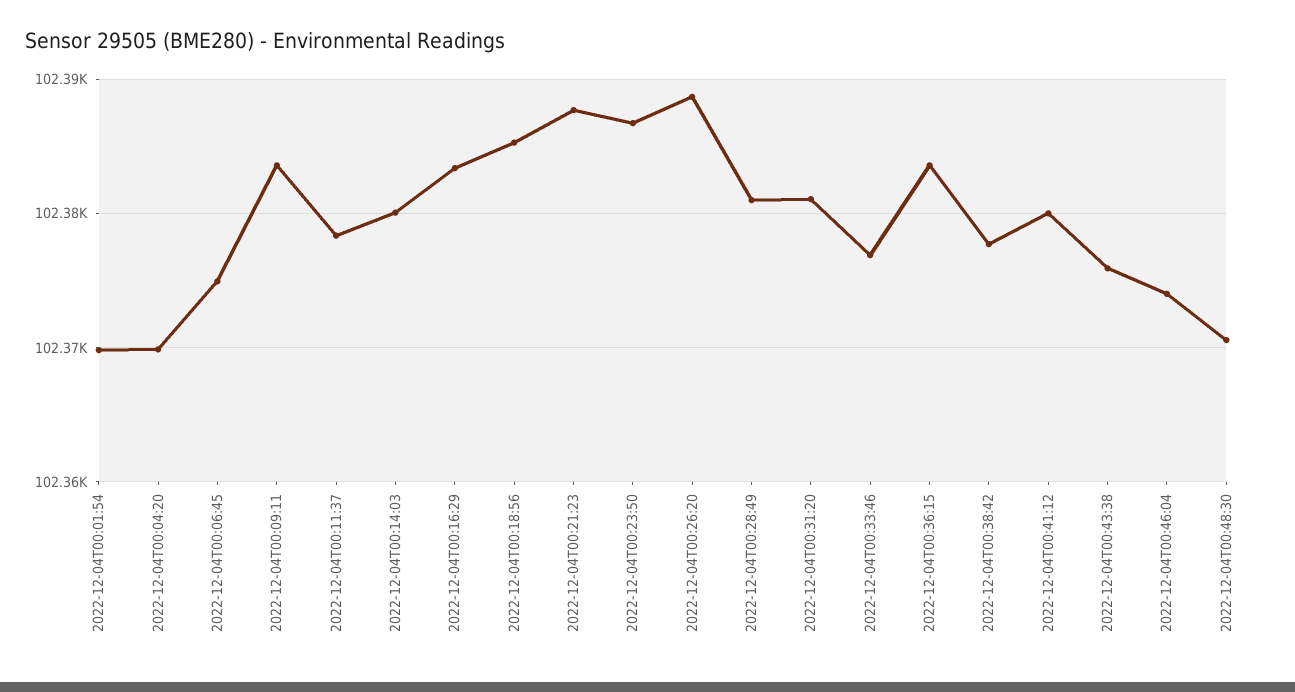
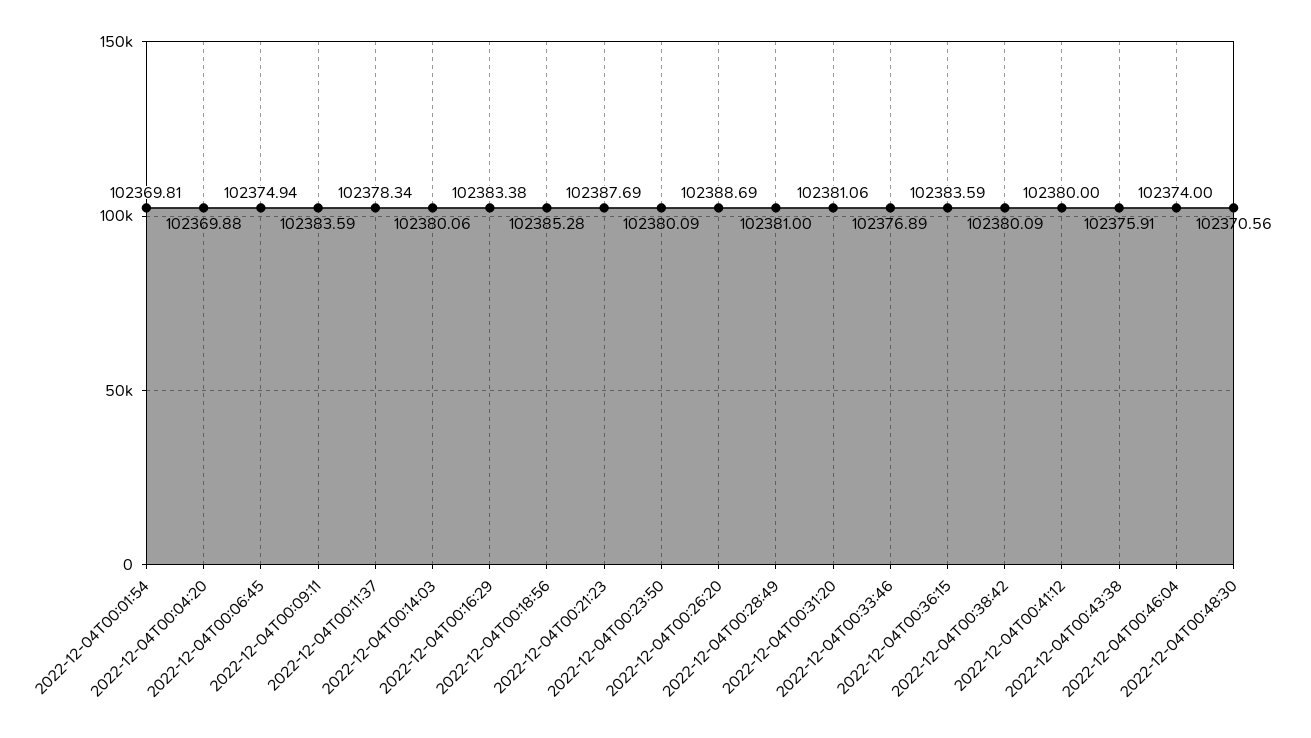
  {
    "2022-12-04T00:01:54": 102369.81,
    "2022-12-04T00:04:20": 102369.88,
    "2022-12-04T00:06:45": 102374.94,
    "2022-12-04T00:09:11": 102383.59,
    "2022-12-04T00:11:37": 102378.34,
    "2022-12-04T00:14:03": 102380.06,
    "2022-12-04T00:16:29": 102383.38,
    "2022-12-04T00:18:56": 102385.28,
    "2022-12-04T00:21:23": 102387.69,
-   "2022-12-04T00:23:50": 102387,
+   "2022-12-04T00:23:50": 102380.09,
    "2022-12-04T00:26:20": 102388.69,
    "2022-12-04T00:28:49": 102381,
    "2022-12-04T00:31:20": 102381.06,
    "2022-12-04T00:33:46": 102376.89,
    "2022-12-04T00:36:15": 102383.59,
-   "2022-12-04T00:38:42": 102378,
+   "2022-12-04T00:38:42": 102380.09,
    "2022-12-04T00:41:12": 102380,
    "2022-12-04T00:43:38": 102375.91,
    "2022-12-04T00:46:04": 102374,
    "2022-12-04T00:48:30": 102370.56
  }

